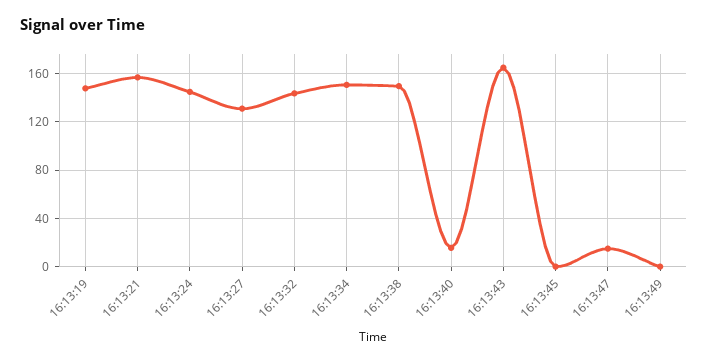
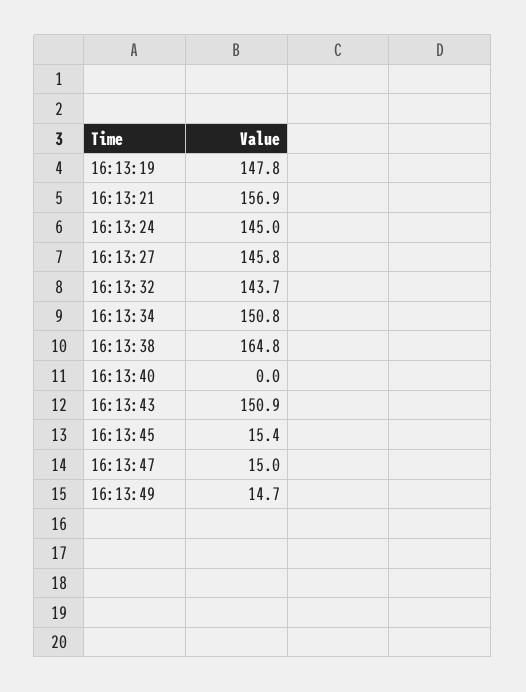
  {
    "16:13:19": 147.8,
    "16:13:21": 156.9,
    "16:13:24": 145,
-   "16:13:27": 130,
+   "16:13:27": 145.8,
    "16:13:32": 143.7,
    "16:13:34": 150.8,
-   "16:13:38": 150,
+   "16:13:38": 164.8,
-   "16:13:40": 15,
+   "16:13:40": 0,
-   "16:13:43": 165,
+   "16:13:43": 150.9,
-   "16:13:45": 0,
+   "16:13:45": 15.4,
    "16:13:47": 15,
-   "16:13:49": 0
+   "16:13:49": 14.7
  }

